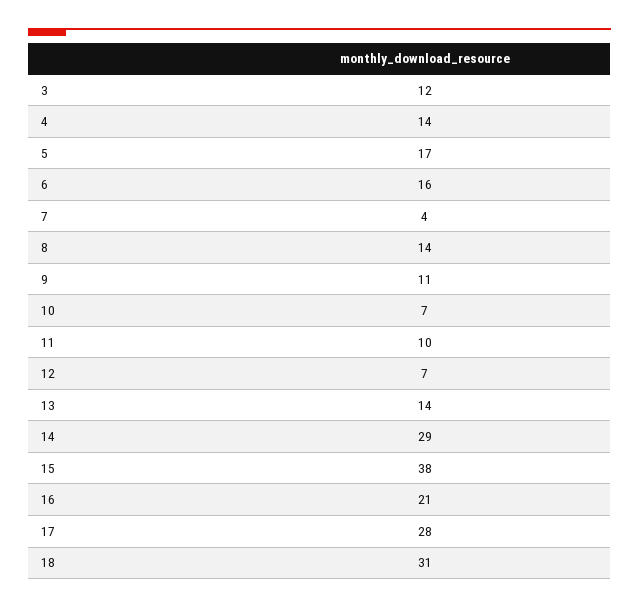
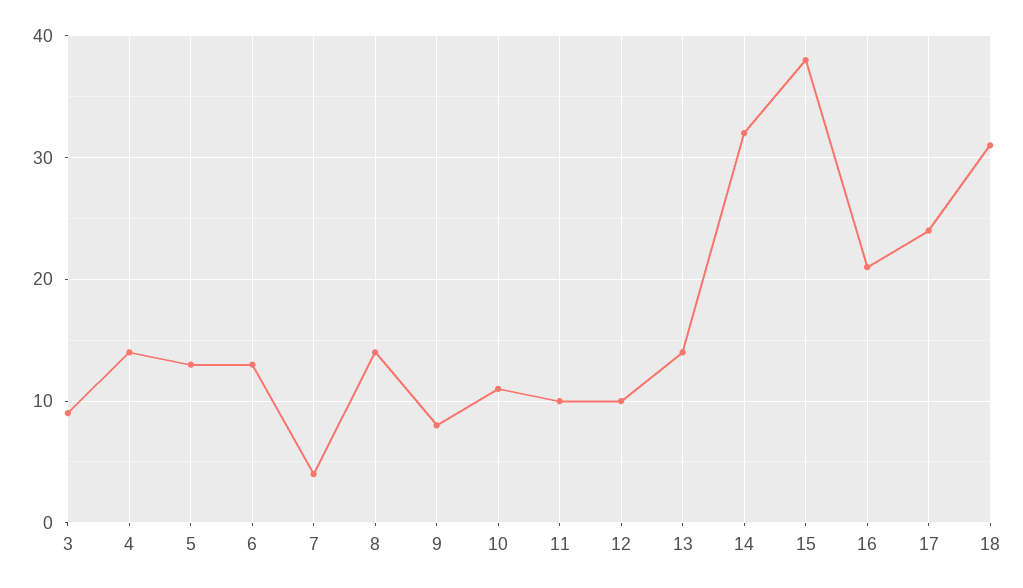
  {
-   "3": 12,
+   "3": 9,
    "4": 14,
-   "5": 17,
+   "5": 13,
-   "6": 16,
+   "6": 13,
    "7": 4,
    "8": 14,
-   "9": 11,
+   "9": 8,
-   "10": 7,
+   "10": 11,
    "11": 10,
-   "12": 7,
+   "12": 10,
    "13": 14,
-   "14": 29,
+   "14": 32,
    "15": 38,
    "16": 21,
-   "17": 28,
+   "17": 24,
    "18": 31
  }

